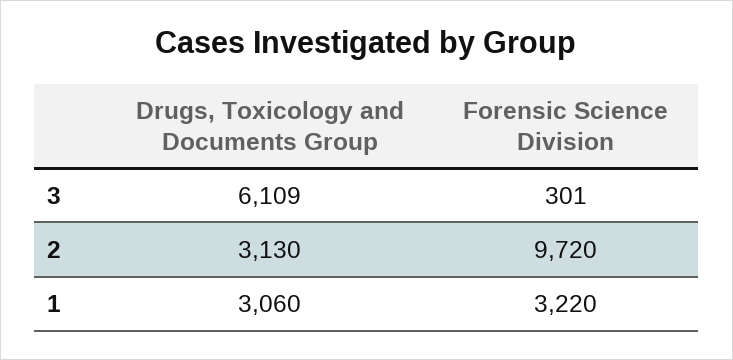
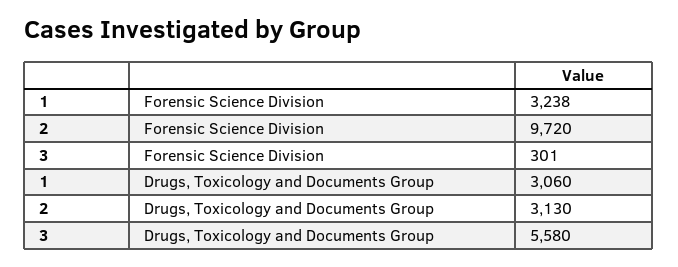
  {
    "Drugs, Toxicology and Documents Group": {
-     "3": 6109,
+     "3": 5580,
      "2": 3130,
      "1": 3060
    },
    "Forensic Science Division": {
      "3": 301,
      "2": 9720,
-     "1": 3220
+     "1": 3238
    }
  }

